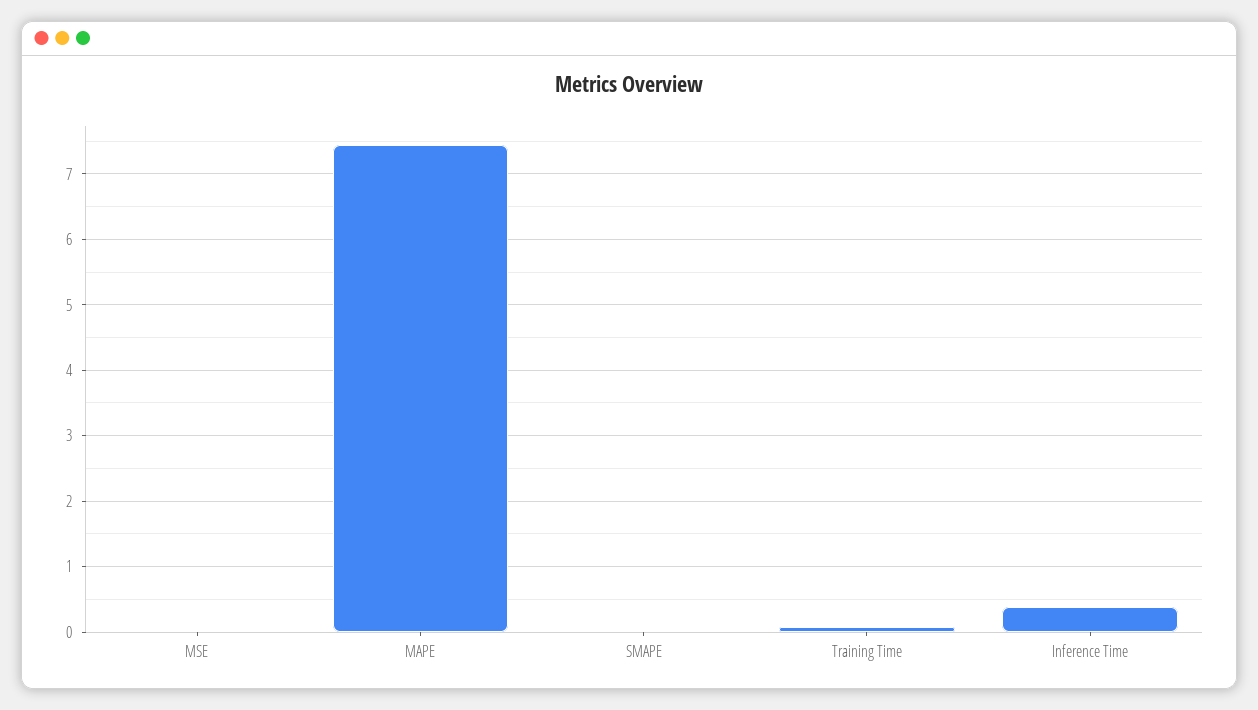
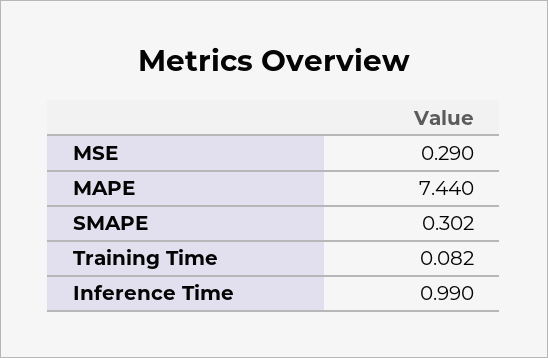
  {
-   "MSE": 0,
+   "MSE": 0.29,
    "MAPE": 7.44,
-   "SMAPE": 0,
+   "SMAPE": 0.302,
    "Training Time": 0.082,
-   "Inference Time": 0.4
+   "Inference Time": 0.99
  }

